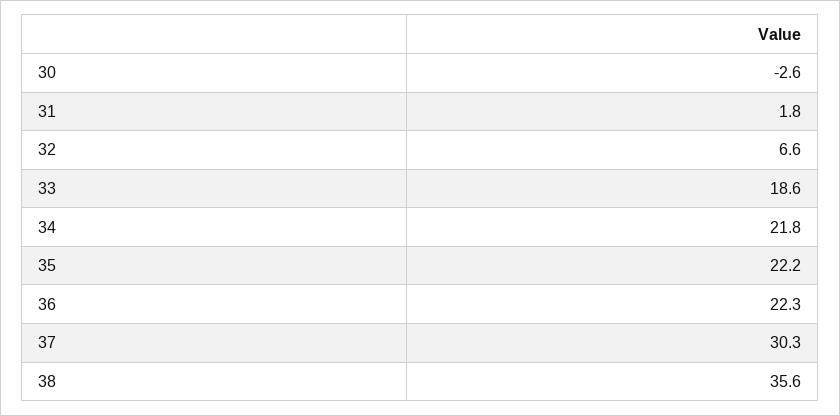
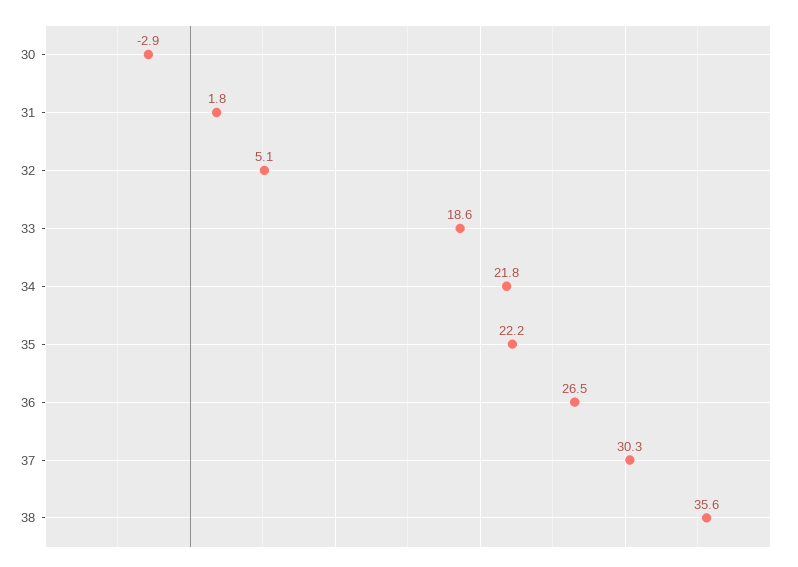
  {
-   "30": -2.6,
+   "30": -2.9,
    "31": 1.8,
-   "32": 6.6,
+   "32": 5.1,
    "33": 18.6,
    "34": 21.8,
    "35": 22.2,
-   "36": 22.3,
+   "36": 26.5,
    "37": 30.3,
    "38": 35.6
  }

